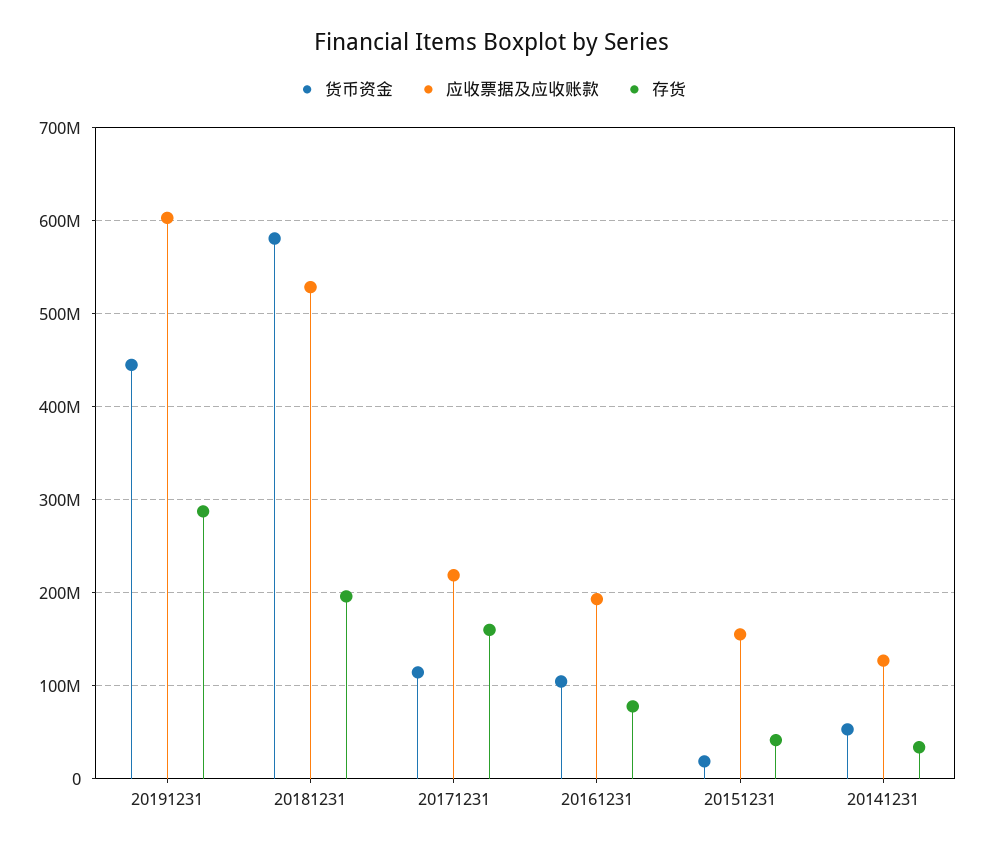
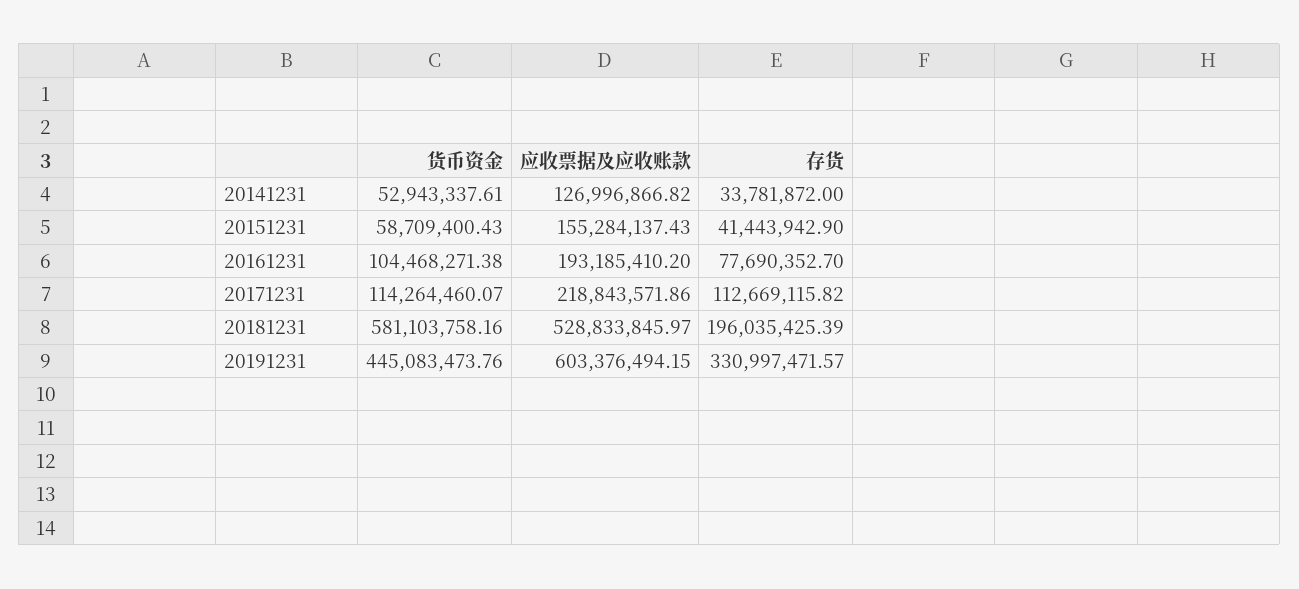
  {
    "货币资金": {
      "20191231": 445083473.76,
      "20181231": 581103758.16,
      "20171231": 114264460.07,
      "20161231": 104468271.38,
-     "20151231": 20000000,
+     "20151231": 58709400.43,
      "20141231": 52943337.61
    },
    "应收票据及应收账款": {
      "20191231": 603376494.15,
      "20181231": 528833845.97,
      "20171231": 218843571.86,
      "20161231": 193185410.2,
      "20151231": 155284137.43,
      "20141231": 126996866.82
    },
    "存货": {
-     "20191231": 290000000,
+     "20191231": 330997471.57,
      "20181231": 196035425.39,
-     "20171231": 160000000,
+     "20171231": 112669115.82,
      "20161231": 77690352.7,
      "20151231": 41443942.9,
      "20141231": 33781872
    }
  }

